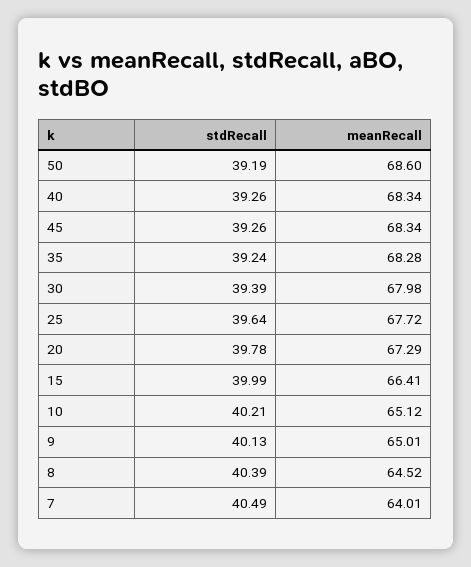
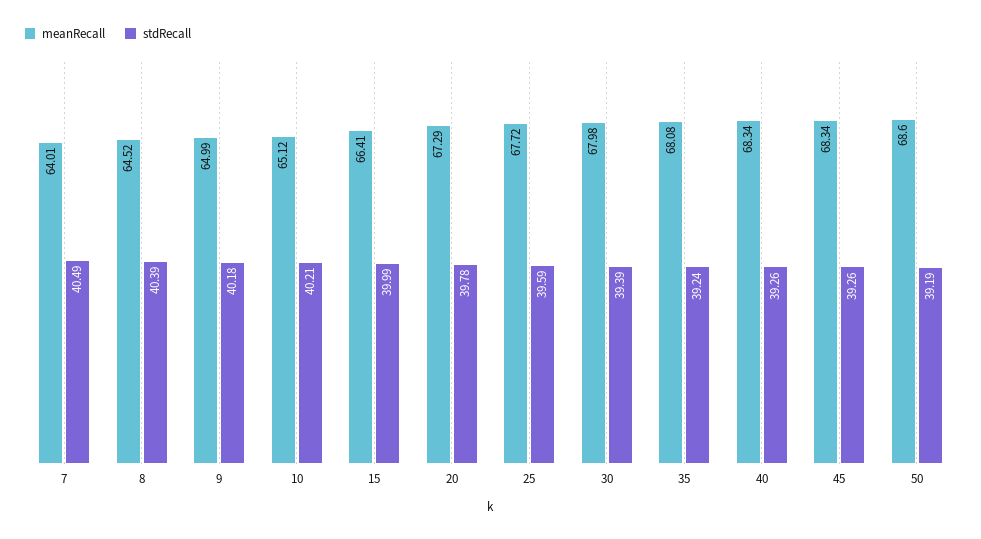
  {
    "stdRecall": {
      "50": 39.19,
      "40": 39.26,
      "45": 39.26,
      "35": 39.24,
      "30": 39.39,
-     "25": 39.64,
+     "25": 39.59,
      "20": 39.78,
      "15": 39.99,
      "10": 40.21,
-     "9": 40.13,
+     "9": 40.18,
      "8": 40.39,
      "7": 40.49
    },
    "meanRecall": {
      "50": 68.6,
      "40": 68.34,
      "45": 68.34,
-     "35": 68.28,
+     "35": 68.08,
      "30": 67.98,
      "25": 67.72,
      "20": 67.29,
      "15": 66.41,
      "10": 65.12,
-     "9": 65.01,
+     "9": 64.99,
      "8": 64.52,
      "7": 64.01
    }
  }

